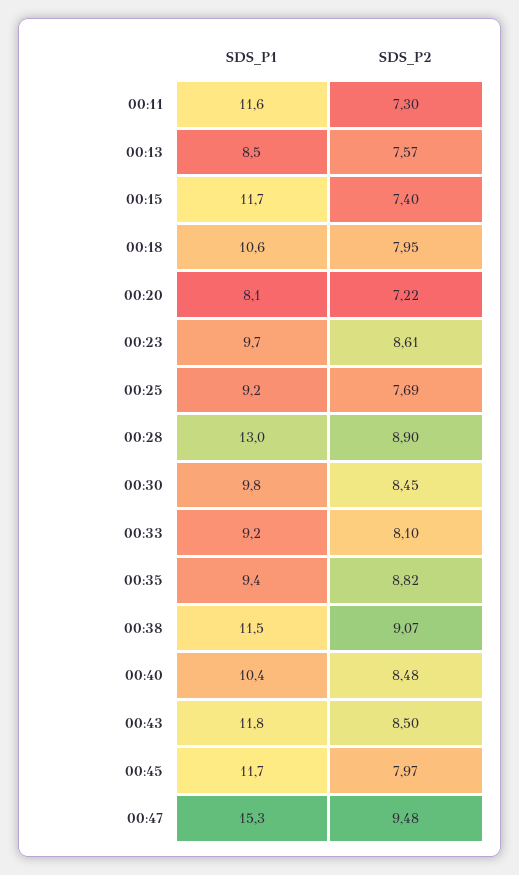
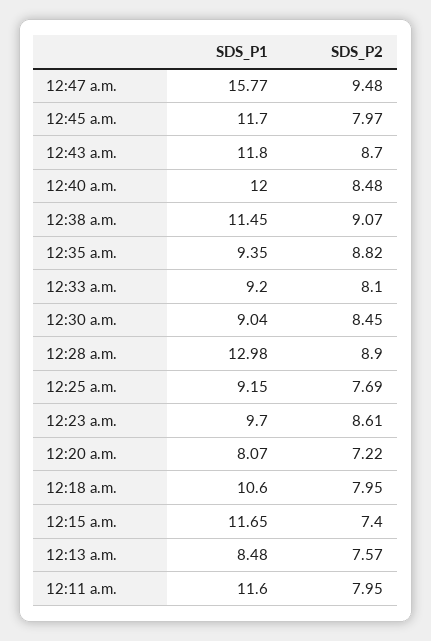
  {
    "SDS_P1": {
      "00:11": 11.6,
      "00:13": 8.48,
      "00:15": 11.65,
      "00:18": 10.6,
      "00:20": 8.07,
      "00:23": 9.7,
      "00:25": 9.15,
      "00:28": 12.98,
-     "00:30": 9.8,
+     "00:30": 9.04,
      "00:33": 9.2,
      "00:35": 9.35,
      "00:38": 11.45,
-     "00:40": 10.4,
+     "00:40": 12,
      "00:43": 11.8,
      "00:45": 11.7,
-     "00:47": 15.3
+     "00:47": 15.77
    },
    "SDS_P2": {
-     "00:11": 7.3,
+     "00:11": 7.95,
      "00:13": 7.57,
      "00:15": 7.4,
      "00:18": 7.95,
      "00:20": 7.22,
      "00:23": 8.61,
      "00:25": 7.69,
      "00:28": 8.9,
      "00:30": 8.45,
      "00:33": 8.1,
      "00:35": 8.82,
      "00:38": 9.07,
      "00:40": 8.48,
-     "00:43": 8.5,
+     "00:43": 8.7,
      "00:45": 7.97,
      "00:47": 9.48
    }
  }

